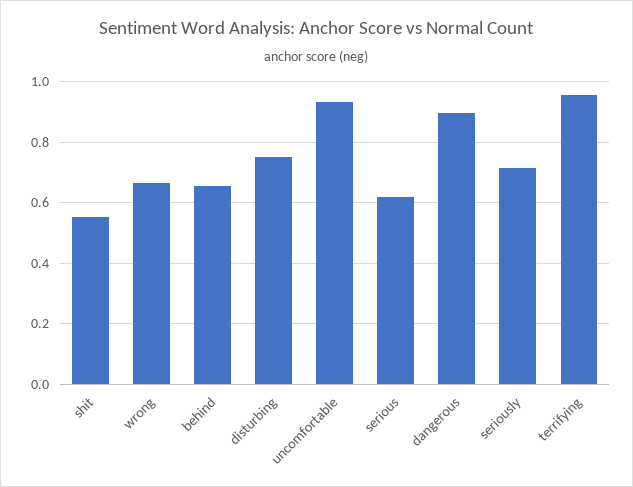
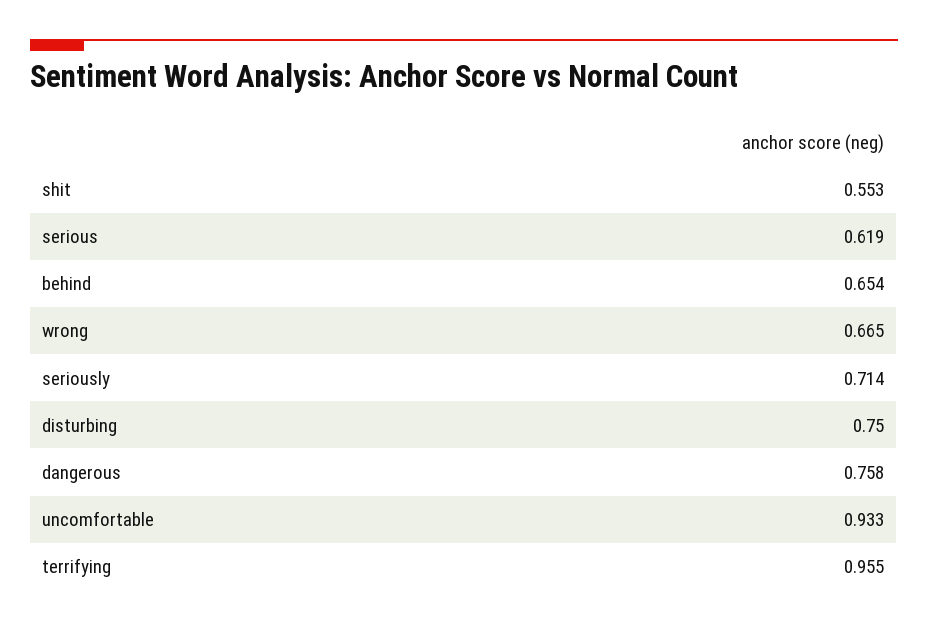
  {
    "shit": 0.553,
    "wrong": 0.665,
    "behind": 0.654,
    "disturbing": 0.75,
    "uncomfortable": 0.933,
    "serious": 0.619,
-   "dangerous": 0.9,
+   "dangerous": 0.758,
    "seriously": 0.714,
    "terrifying": 0.955
  }

